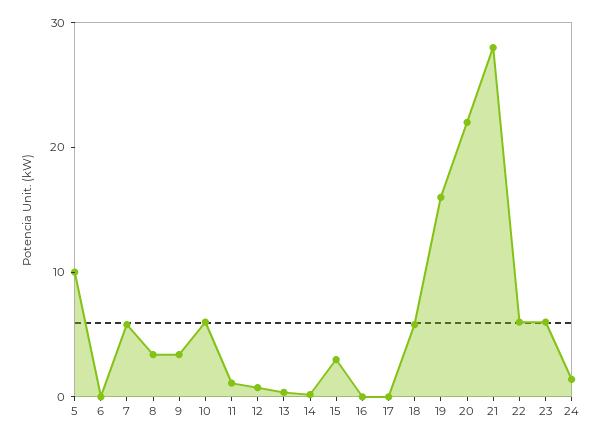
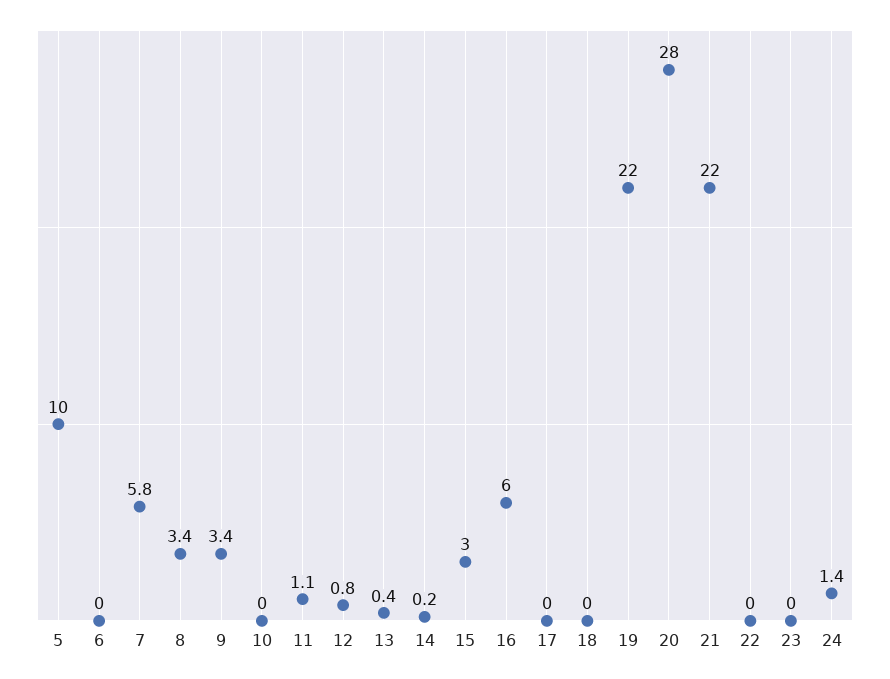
  {
    "5": 10,
    "6": 0,
    "7": 5.8,
    "8": 3.4,
    "9": 3.4,
-   "10": 6,
+   "10": 0,
    "11": 1.1,
    "12": 0.8,
    "13": 0.4,
    "14": 0.2,
    "15": 3,
-   "16": 0,
+   "16": 6,
    "17": 0,
-   "18": 6,
+   "18": 0,
-   "19": 16,
+   "19": 22,
-   "20": 22,
+   "20": 28,
-   "21": 28,
+   "21": 22,
-   "22": 6,
+   "22": 0,
-   "23": 6,
+   "23": 0,
    "24": 1.4
  }

